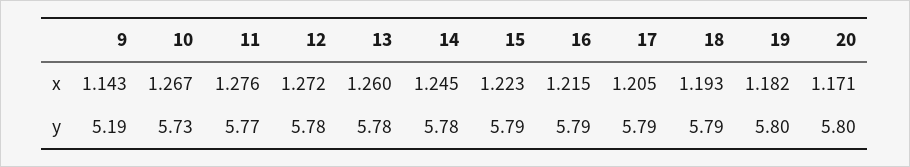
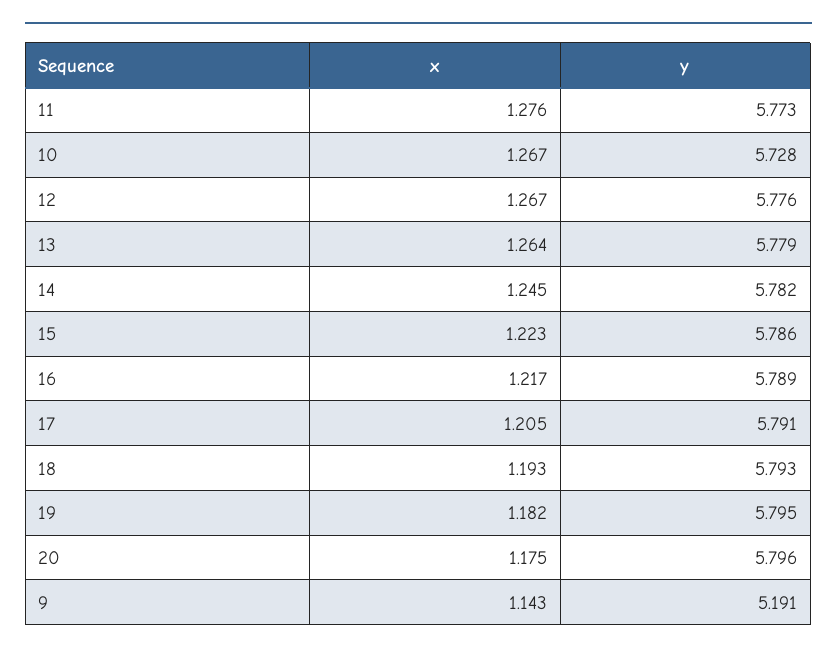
  {
    "9": {
      "x": 1.143,
      "y": 5.191
    },
    "10": {
      "x": 1.267,
      "y": 5.728
    },
    "11": {
      "x": 1.276,
      "y": 5.773
    },
    "12": {
-     "x": 1.272,
+     "x": 1.267,
      "y": 5.776
    },
    "13": {
-     "x": 1.26,
+     "x": 1.264,
      "y": 5.779
    },
    "14": {
      "x": 1.245,
      "y": 5.782
    },
    "15": {
      "x": 1.223,
      "y": 5.786
    },
    "16": {
-     "x": 1.215,
+     "x": 1.217,
      "y": 5.789
    },
    "17": {
      "x": 1.205,
      "y": 5.791
    },
    "18": {
      "x": 1.193,
      "y": 5.793
    },
    "19": {
      "x": 1.182,
      "y": 5.795
    },
    "20": {
-     "x": 1.171,
+     "x": 1.175,
      "y": 5.796
    }
  }

